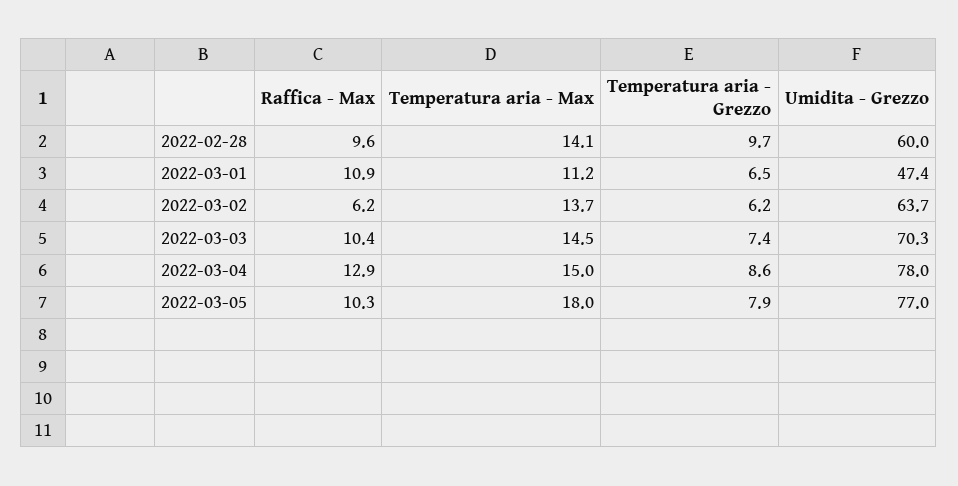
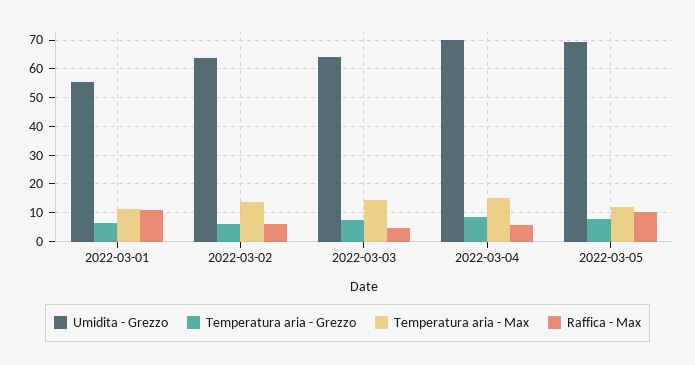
  {
    "Raffica - Max": {
-     "2022-02-28": 9.6,
      "2022-03-01": 10.9,
      "2022-03-02": 6.2,
-     "2022-03-03": 10.4,
+     "2022-03-03": 5,
-     "2022-03-04": 12.9,
+     "2022-03-04": 5,
      "2022-03-05": 10.3
    },
    "Temperatura aria - Max": {
-     "2022-02-28": 14.1,
      "2022-03-01": 11.2,
      "2022-03-02": 13.7,
      "2022-03-03": 14.5,
      "2022-03-04": 15,
-     "2022-03-05": 18
+     "2022-03-05": 12.5
    },
    "Temperatura aria - Grezzo": {
-     "2022-02-28": 9.7,
      "2022-03-01": 6.5,
      "2022-03-02": 6.2,
      "2022-03-03": 7.4,
      "2022-03-04": 8.6,
      "2022-03-05": 7.9
    },
    "Umidita - Grezzo": {
-     "2022-02-28": 60,
-     "2022-03-01": 47.4,
+     "2022-03-01": 55,
      "2022-03-02": 63.7,
-     "2022-03-03": 70.3,
+     "2022-03-03": 65,
-     "2022-03-04": 78,
+     "2022-03-04": 70,
-     "2022-03-05": 77
+     "2022-03-05": 70
    }
  }

